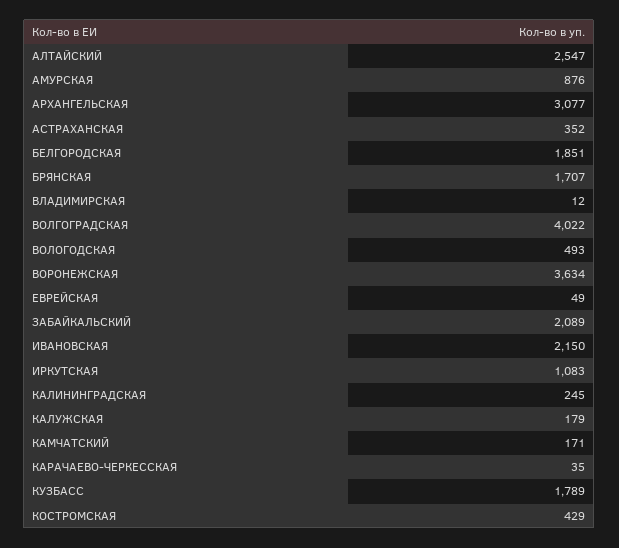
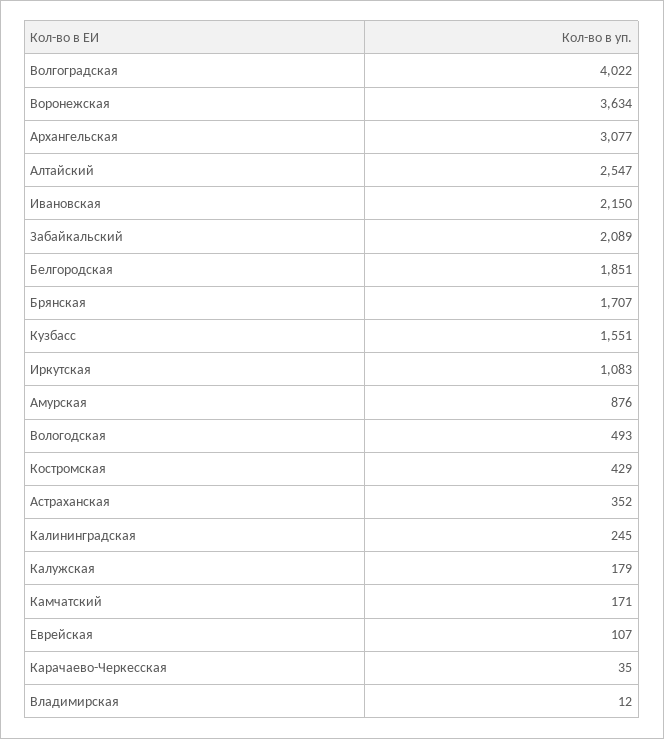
  {
    "АЛТАЙСКИЙ": 2547,
    "АМУРСКАЯ": 876,
    "АРХАНГЕЛЬСКАЯ": 3077,
    "АСТРАХАНСКАЯ": 352,
    "БЕЛГОРОДСКАЯ": 1851,
    "БРЯНСКАЯ": 1707,
    "ВЛАДИМИРСКАЯ": 12,
    "ВОЛГОГРАДСКАЯ": 4022,
    "ВОЛОГОДСКАЯ": 493,
    "ВОРОНЕЖСКАЯ": 3634,
-   "ЕВРЕЙСКАЯ": 49,
+   "ЕВРЕЙСКАЯ": 107,
    "ЗАБАЙКАЛЬСКИЙ": 2089,
    "ИВАНОВСКАЯ": 2150,
    "ИРКУТСКАЯ": 1083,
    "КАЛИНИНГРАДСКАЯ": 245,
    "КАЛУЖСКАЯ": 179,
    "КАМЧАТСКИЙ": 171,
    "КАРАЧАЕВО-ЧЕРКЕССКАЯ": 35,
-   "КУЗБАСС": 1789,
+   "КУЗБАСС": 1551,
    "КОСТРОМСКАЯ": 429
  }

